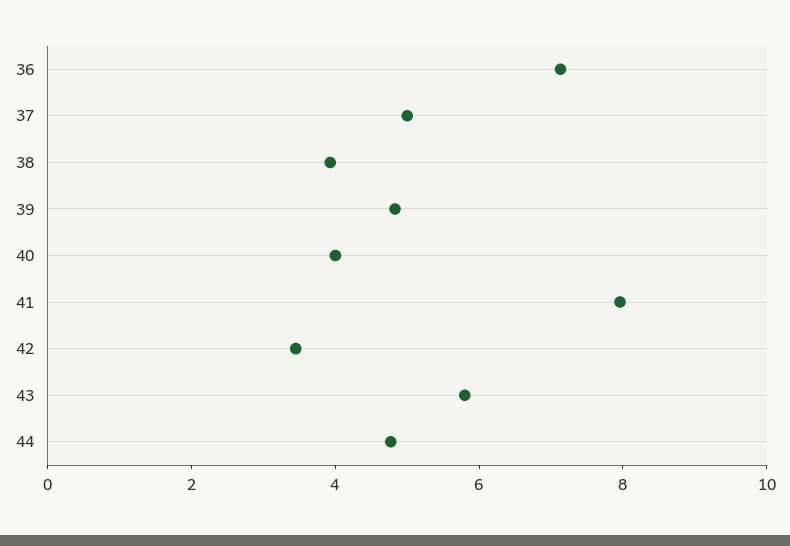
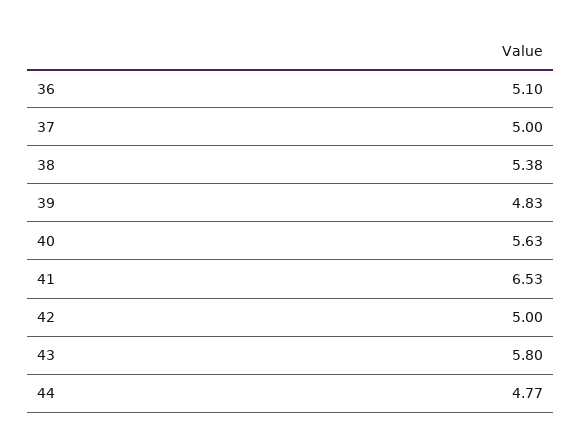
  {
-   "36": 7,
+   "36": 5.1,
    "37": 5,
-   "38": 4,
+   "38": 5.38,
    "39": 4.83,
-   "40": 4,
+   "40": 5.63,
-   "41": 8,
+   "41": 6.53,
-   "42": 3.5,
+   "42": 5,
    "43": 5.8,
    "44": 4.77
  }

